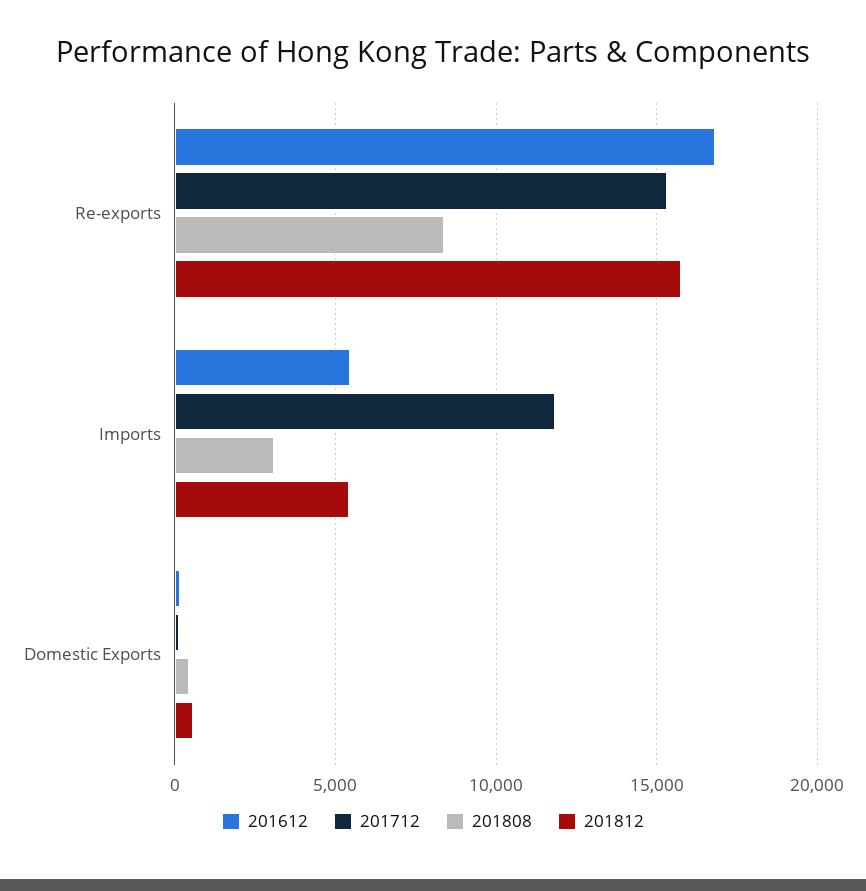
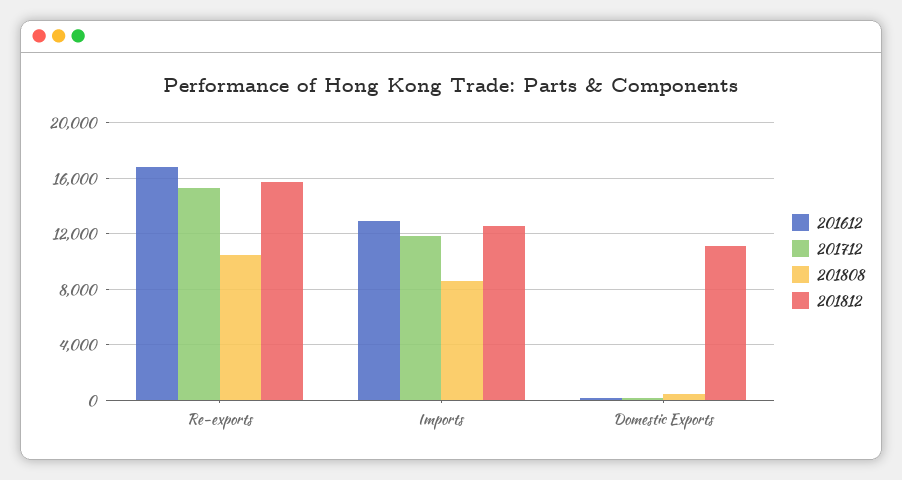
  {
    "201612": {
      "Re-exports": 17000,
-     "Imports": 5500,
+     "Imports": 13000,
      "Domestic Exports": 0
    },
    "201712": {
      "Re-exports": 15500,
      "Imports": 12000,
      "Domestic Exports": 0
    },
    "201808": {
-     "Re-exports": 8500,
+     "Re-exports": 10500,
-     "Imports": 3000,
+     "Imports": 8500,
      "Domestic Exports": 500
    },
    "201812": {
      "Re-exports": 15500,
-     "Imports": 5500,
+     "Imports": 12500,
-     "Domestic Exports": 500
+     "Domestic Exports": 11000
    }
  }

